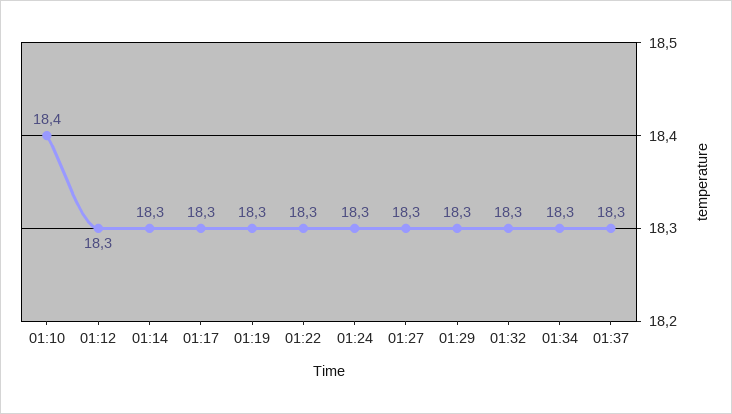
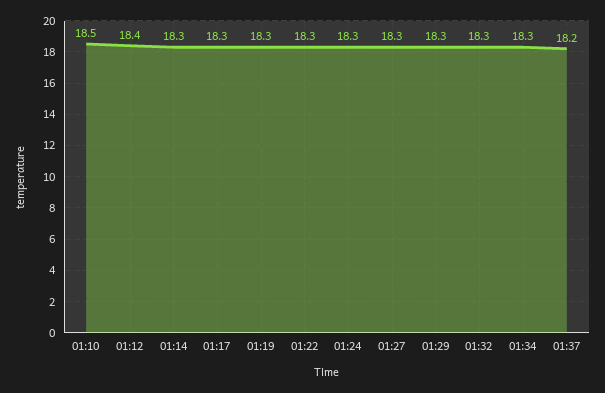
  {
-   "01:10": 18.4,
+   "01:10": 18.5,
-   "01:12": 18.3,
+   "01:12": 18.4,
    "01:14": 18.3,
    "01:17": 18.3,
    "01:19": 18.3,
    "01:22": 18.3,
    "01:24": 18.3,
    "01:27": 18.3,
    "01:29": 18.3,
    "01:32": 18.3,
    "01:34": 18.3,
-   "01:37": 18.3
+   "01:37": 18.2
  }

